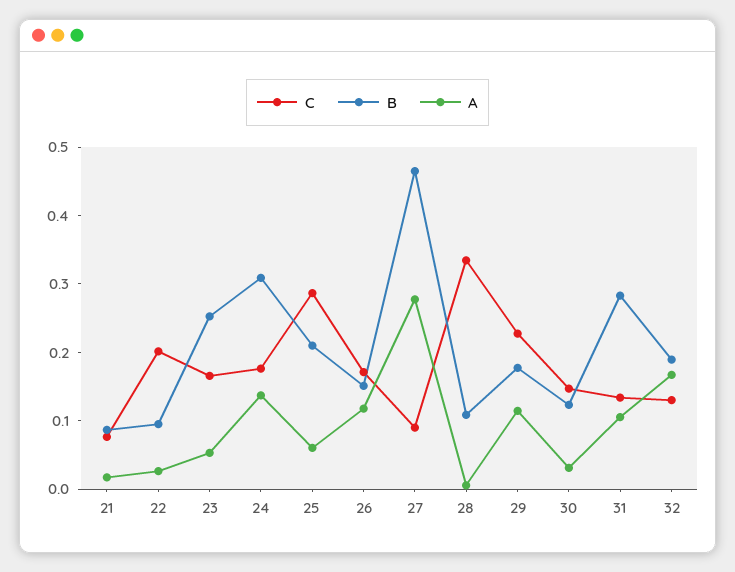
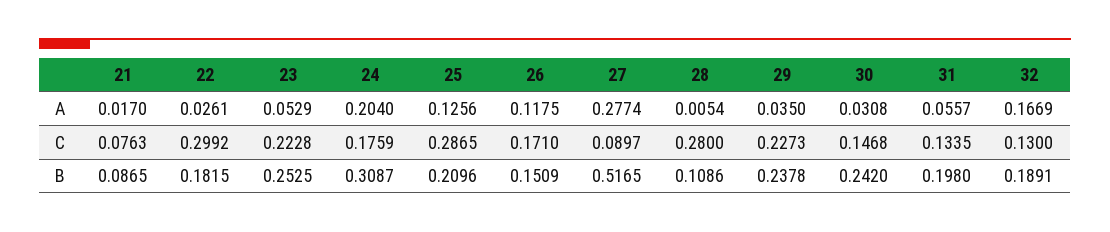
  {
    "C": {
      "21": 0.0763,
-     "22": 0.2,
+     "22": 0.2992,
-     "23": 0.16,
+     "23": 0.2228,
      "24": 0.1759,
      "25": 0.2865,
      "26": 0.171,
      "27": 0.0897,
-     "28": 0.34,
+     "28": 0.28,
      "29": 0.2273,
      "30": 0.1468,
      "31": 0.1335,
      "32": 0.13
    },
    "B": {
      "21": 0.0865,
-     "22": 0.1,
+     "22": 0.1815,
      "23": 0.2525,
      "24": 0.3087,
      "25": 0.2096,
      "26": 0.1509,
-     "27": 0.46,
+     "27": 0.5165,
      "28": 0.1086,
-     "29": 0.18,
+     "29": 0.2378,
-     "30": 0.12,
+     "30": 0.242,
-     "31": 0.28,
+     "31": 0.198,
      "32": 0.1891
    },
    "A": {
      "21": 0.017,
      "22": 0.0261,
      "23": 0.0529,
-     "24": 0.14,
+     "24": 0.204,
-     "25": 0.06,
+     "25": 0.1256,
      "26": 0.1175,
      "27": 0.2774,
      "28": 0.0054,
-     "29": 0.12,
+     "29": 0.035,
      "30": 0.0308,
-     "31": 0.1,
+     "31": 0.0557,
      "32": 0.1669
    }
  }

